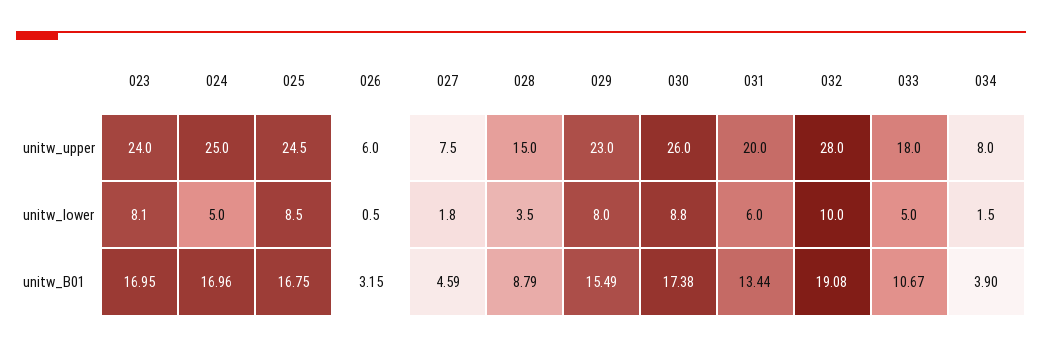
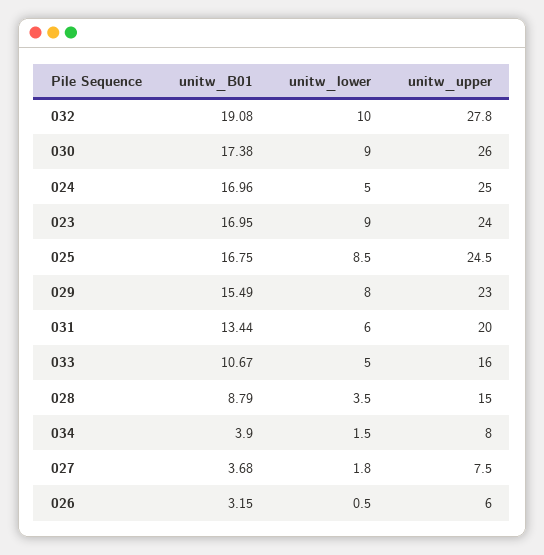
  {
    "023": {
      "unitw_upper": 24,
-     "unitw_lower": 8.1,
+     "unitw_lower": 9,
      "unitw_B01": 16.95
    },
    "024": {
      "unitw_upper": 25,
      "unitw_lower": 5,
      "unitw_B01": 16.96
    },
    "025": {
      "unitw_upper": 24.5,
      "unitw_lower": 8.5,
      "unitw_B01": 16.75
    },
    "026": {
      "unitw_upper": 6,
      "unitw_lower": 0.5,
      "unitw_B01": 3.15
    },
    "027": {
      "unitw_upper": 7.5,
      "unitw_lower": 1.8,
-     "unitw_B01": 4.59
+     "unitw_B01": 3.68
    },
    "028": {
      "unitw_upper": 15,
      "unitw_lower": 3.5,
      "unitw_B01": 8.79
    },
    "029": {
      "unitw_upper": 23,
      "unitw_lower": 8,
      "unitw_B01": 15.49
    },
    "030": {
      "unitw_upper": 26,
-     "unitw_lower": 8.8,
+     "unitw_lower": 9,
      "unitw_B01": 17.38
    },
    "031": {
      "unitw_upper": 20,
      "unitw_lower": 6,
      "unitw_B01": 13.44
    },
    "032": {
-     "unitw_upper": 28,
+     "unitw_upper": 27.8,
      "unitw_lower": 10,
      "unitw_B01": 19.08
    },
    "033": {
-     "unitw_upper": 18,
+     "unitw_upper": 16,
      "unitw_lower": 5,
      "unitw_B01": 10.67
    },
    "034": {
      "unitw_upper": 8,
      "unitw_lower": 1.5,
      "unitw_B01": 3.9
    }
  }

